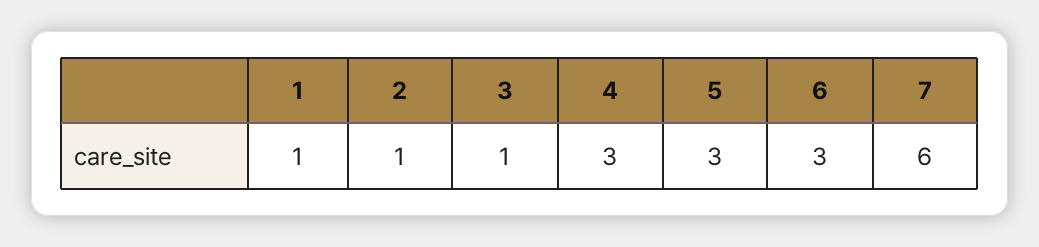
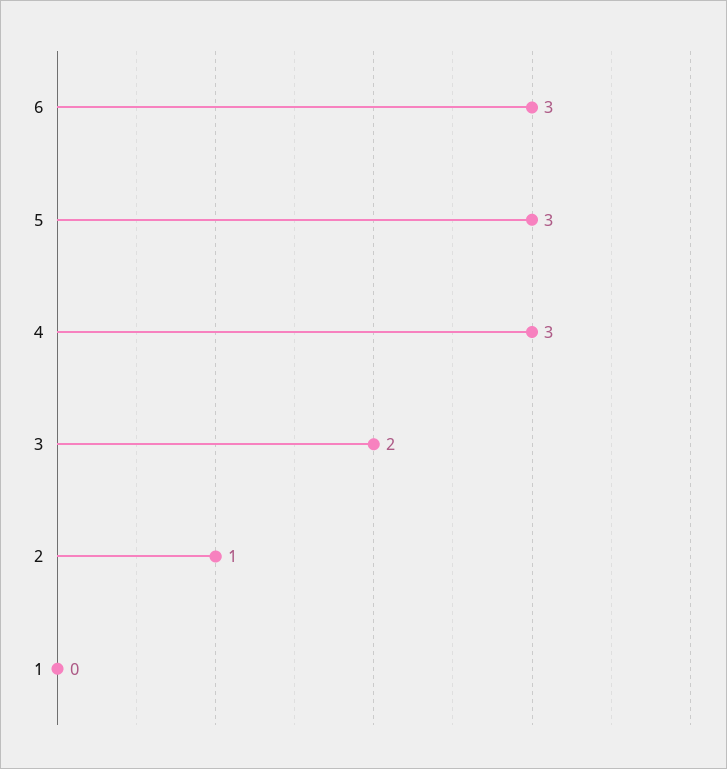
  {
-   "1": 1,
+   "1": 0,
    "2": 1,
-   "3": 1,
+   "3": 2,
    "4": 3,
    "5": 3,
-   "6": 3,
+   "6": 3
-   "7": 6
  }

